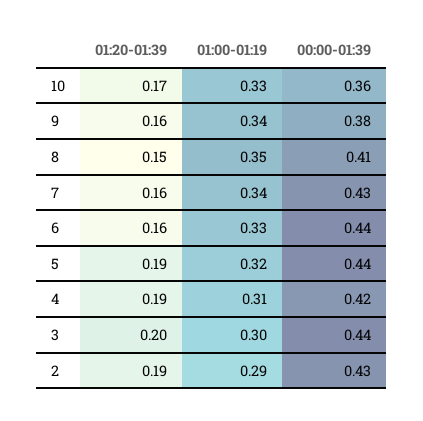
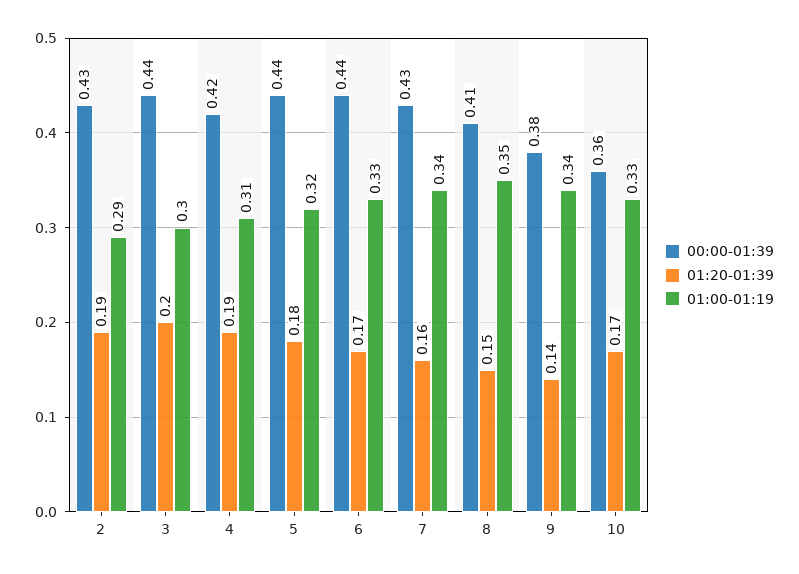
  {
    "01:20-01:39": {
      "10": 0.17,
-     "9": 0.16,
+     "9": 0.14,
      "8": 0.15,
      "7": 0.16,
-     "6": 0.16,
+     "6": 0.17,
-     "5": 0.19,
+     "5": 0.18,
      "4": 0.19,
      "3": 0.2,
      "2": 0.19
    },
    "01:00-01:19": {
      "10": 0.33,
      "9": 0.34,
      "8": 0.35,
      "7": 0.34,
      "6": 0.33,
      "5": 0.32,
      "4": 0.31,
      "3": 0.3,
      "2": 0.29
    },
    "00:00-01:39": {
      "10": 0.36,
      "9": 0.38,
      "8": 0.41,
      "7": 0.43,
      "6": 0.44,
      "5": 0.44,
      "4": 0.42,
      "3": 0.44,
      "2": 0.43
    }
  }

